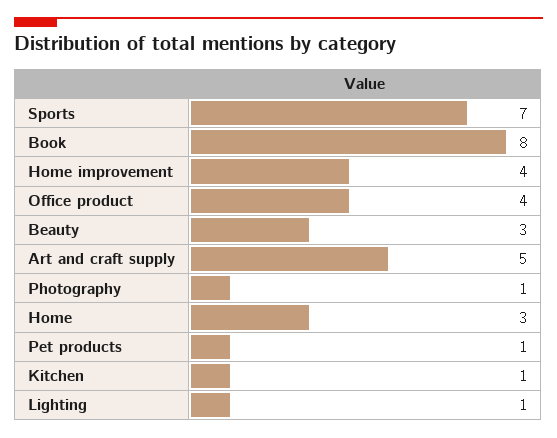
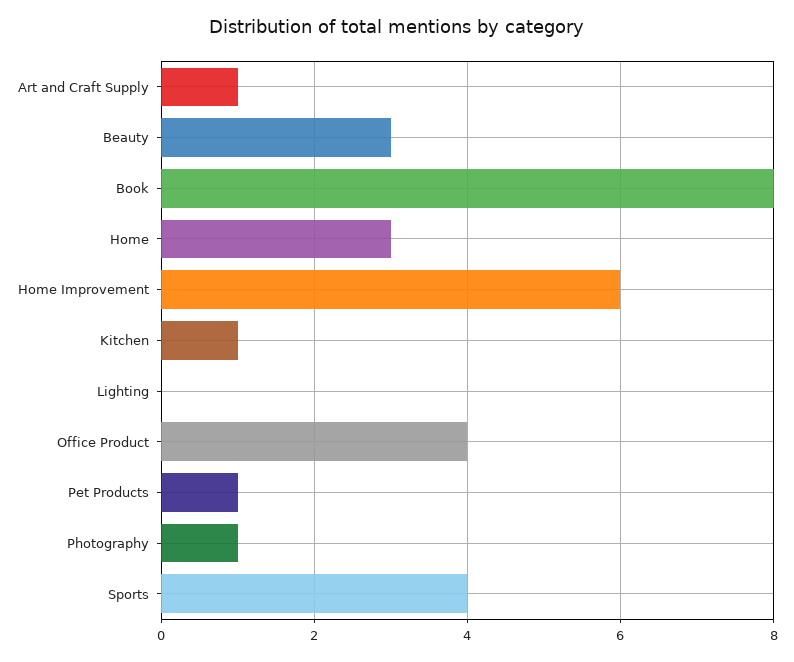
  {
-   "Sports": 7,
+   "Sports": 4,
    "Book": 8,
-   "Home improvement": 4,
+   "Home improvement": 6,
    "Office product": 4,
    "Beauty": 3,
-   "Art and craft supply": 5,
+   "Art and craft supply": 1,
    "Photography": 1,
    "Home": 3,
    "Pet products": 1,
    "Kitchen": 1,
-   "Lighting": 1
+   "Lighting": 0
  }

